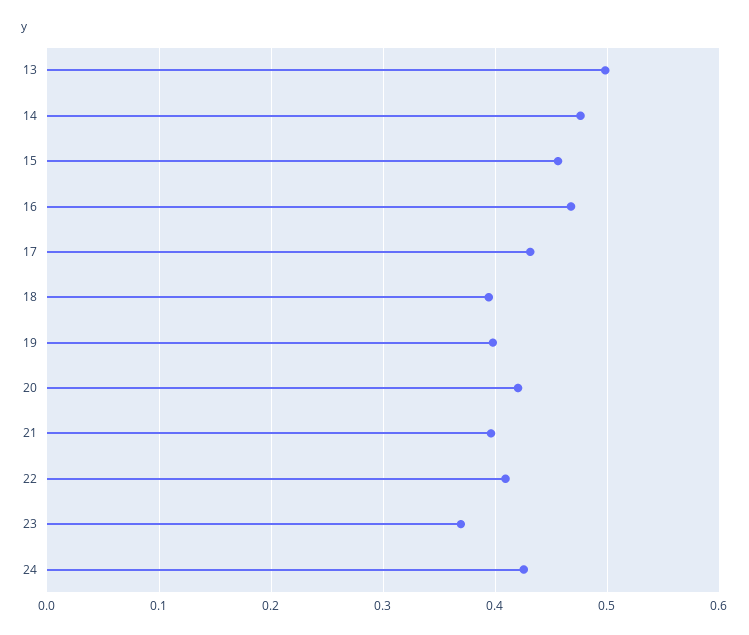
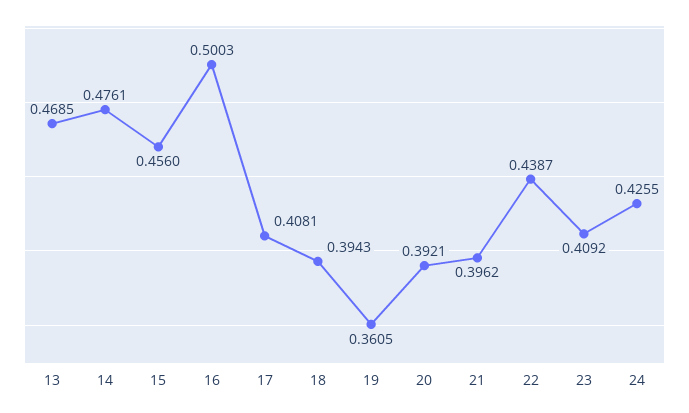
  {
-   "13": 0.5,
+   "13": 0.4685,
    "14": 0.4761,
    "15": 0.456,
-   "16": 0.47,
+   "16": 0.5003,
-   "17": 0.43,
+   "17": 0.4081,
    "18": 0.3943,
-   "19": 0.4,
+   "19": 0.3605,
-   "20": 0.42,
+   "20": 0.3921,
    "21": 0.3962,
-   "22": 0.41,
+   "22": 0.4387,
-   "23": 0.37,
+   "23": 0.4092,
    "24": 0.4255
  }

